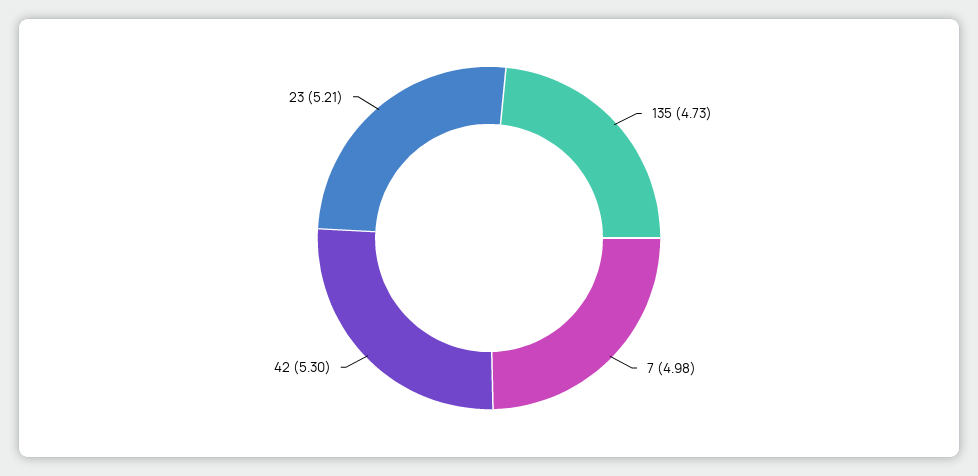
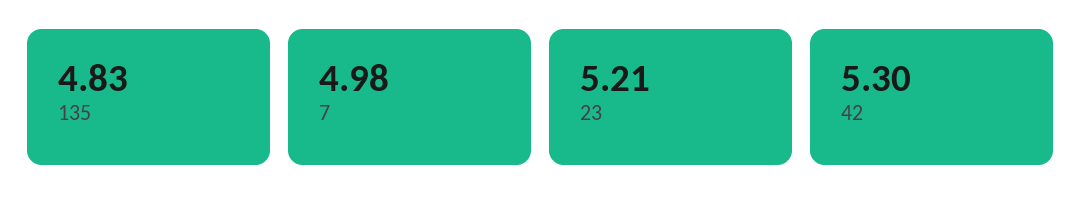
  {
-   "135": 4.73,
+   "135": 4.83,
    "7": 4.98,
    "42": 5.3,
    "23": 5.21
  }

